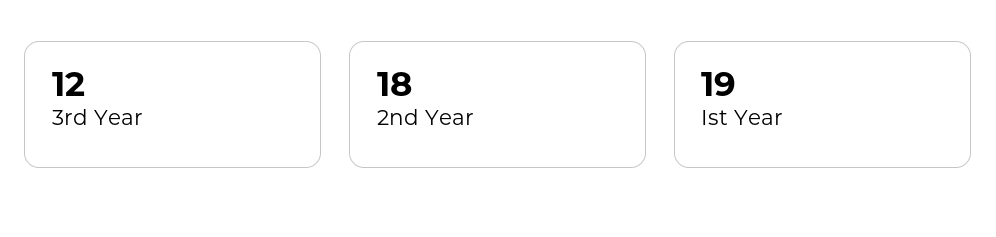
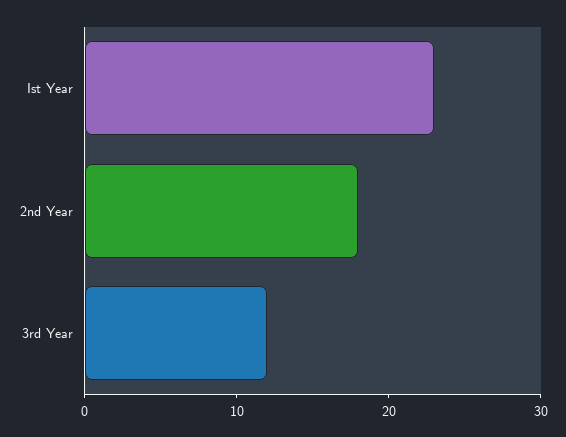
  {
    "3rd Year": 12,
    "2nd Year": 18,
-   "Ist Year": 19
+   "Ist Year": 23
  }

